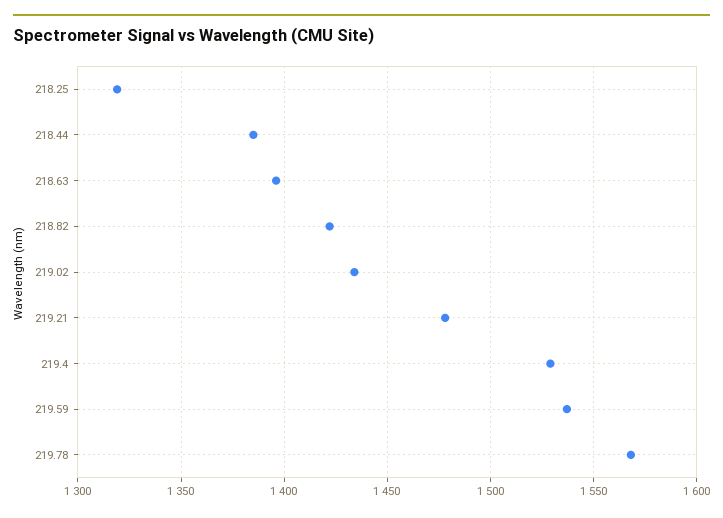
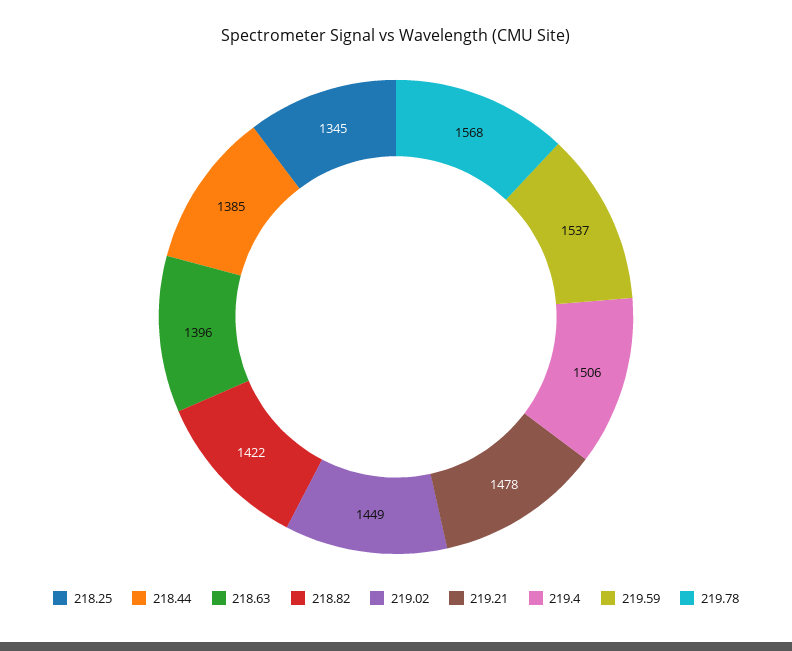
  {
-   "218.25": 1320,
+   "218.25": 1345,
    "218.44": 1385,
    "218.63": 1396,
    "218.82": 1422,
-   "219.02": 1435,
+   "219.02": 1449,
    "219.21": 1478,
-   "219.4": 1530,
+   "219.4": 1506,
    "219.59": 1537,
    "219.78": 1568
  }

